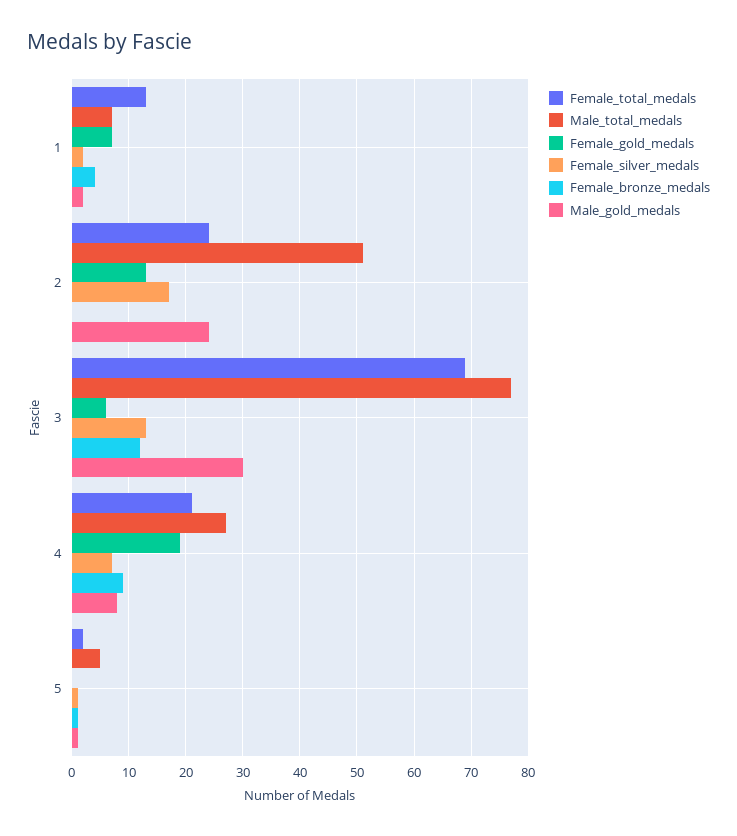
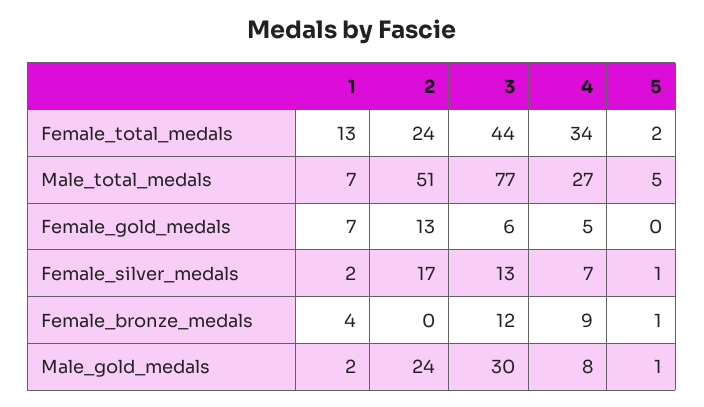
  {
    "Female_total_medals": {
      "1": 13,
      "2": 24,
-     "3": 70,
+     "3": 44,
-     "4": 20,
+     "4": 34,
      "5": 2
    },
    "Male_total_medals": {
      "1": 7,
      "2": 51,
      "3": 77,
      "4": 27,
      "5": 5
    },
    "Female_gold_medals": {
      "1": 7,
      "2": 13,
      "3": 6,
-     "4": 20,
+     "4": 5,
      "5": 0
    },
    "Female_silver_medals": {
      "1": 2,
      "2": 17,
      "3": 13,
      "4": 7,
      "5": 1
    },
    "Female_bronze_medals": {
      "1": 4,
      "2": 0,
      "3": 12,
      "4": 9,
      "5": 1
    },
    "Male_gold_medals": {
      "1": 2,
      "2": 24,
      "3": 30,
      "4": 8,
      "5": 1
    }
  }

